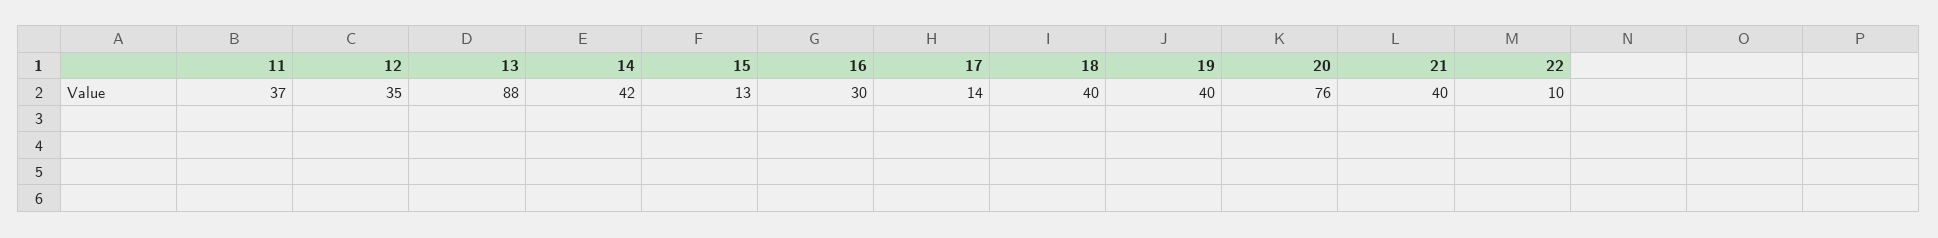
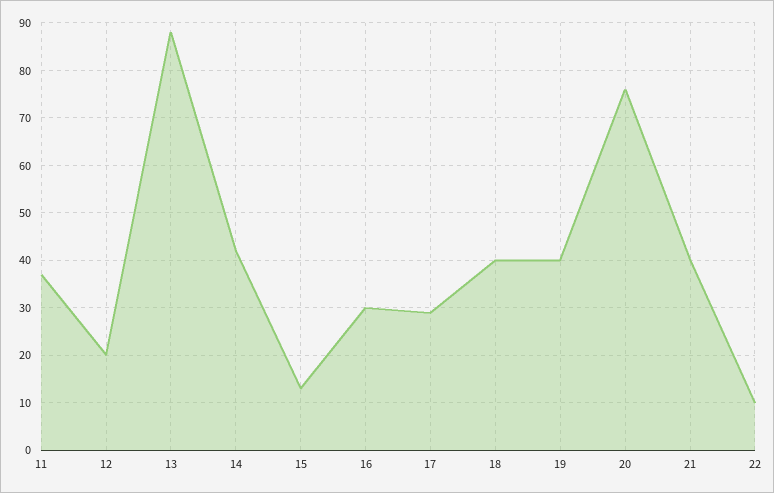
  {
    "11": 37,
-   "12": 35,
+   "12": 20,
    "13": 88,
    "14": 42,
    "15": 13,
    "16": 30,
-   "17": 14,
+   "17": 30,
    "18": 40,
    "19": 40,
    "20": 76,
    "21": 40,
    "22": 10
  }

